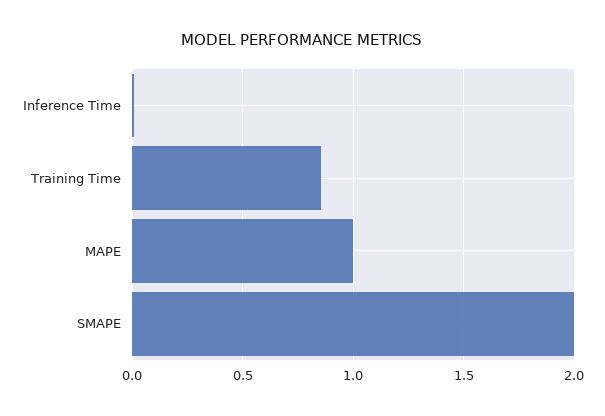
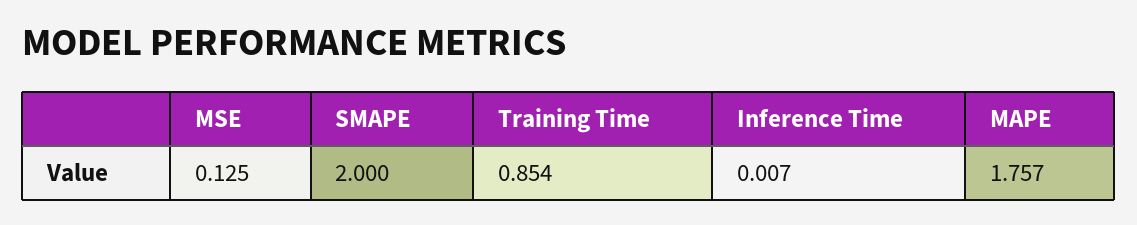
  {
    "Inference Time": 0.007,
    "Training Time": 0.854,
-   "MAPE": 1,
+   "MAPE": 1.757,
-   "SMAPE": 2
+   "SMAPE": 2,
+   "MSE": 0.125
  }

